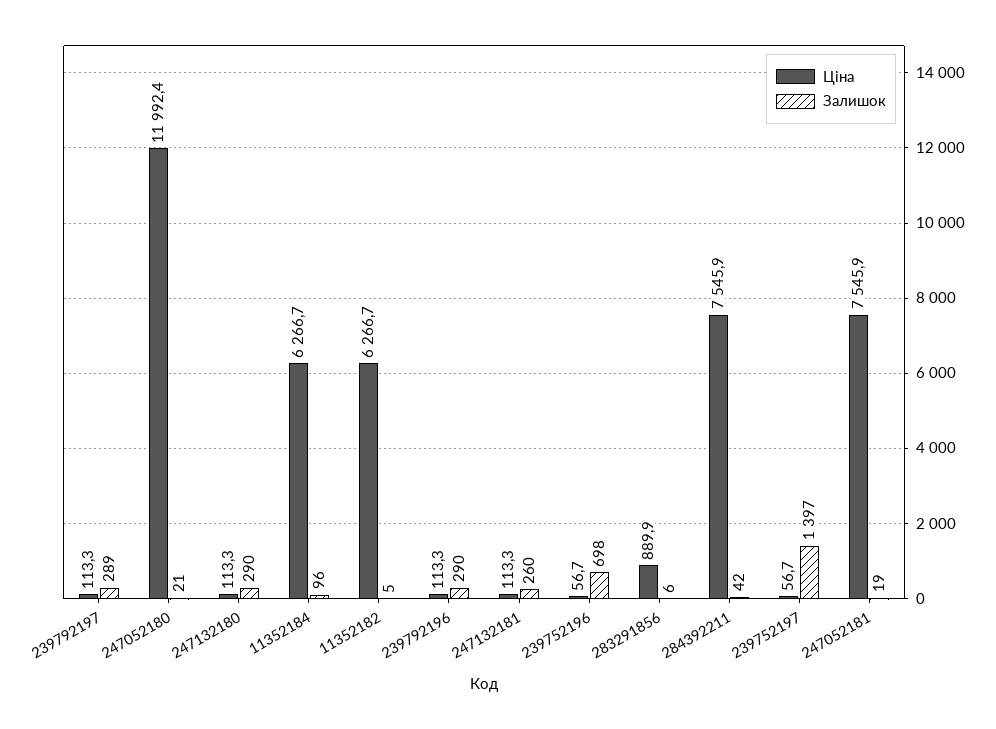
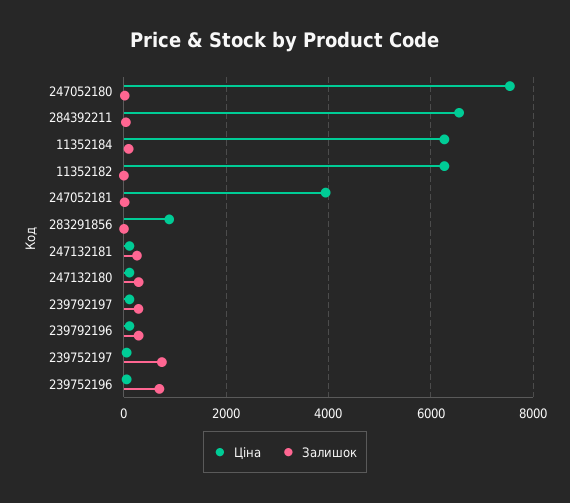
  {
    "Ціна": {
      "239792197": 113.3,
-     "247052180": 11992.4,
+     "247052180": 7600,
      "247132180": 113.3,
      "11352184": 6266.7,
      "11352182": 6266.7,
      "239792196": 113.3,
      "247132181": 113.3,
      "239752196": 56.7,
      "283291856": 889.9,
-     "284392211": 7545.9,
+     "284392211": 6600,
      "239752197": 56.7,
-     "247052181": 7545.9
+     "247052181": 4000
    },
    "Залишок": {
      "239792197": 289,
      "247052180": 21,
      "247132180": 290,
      "11352184": 96,
      "11352182": 5,
      "239792196": 290,
      "247132181": 260,
      "239752196": 698,
      "283291856": 6,
      "284392211": 42,
-     "239752197": 1397,
+     "239752197": 800,
      "247052181": 19
    }
  }

